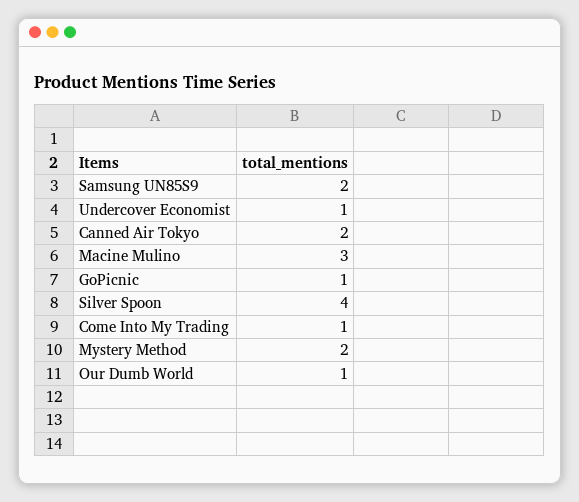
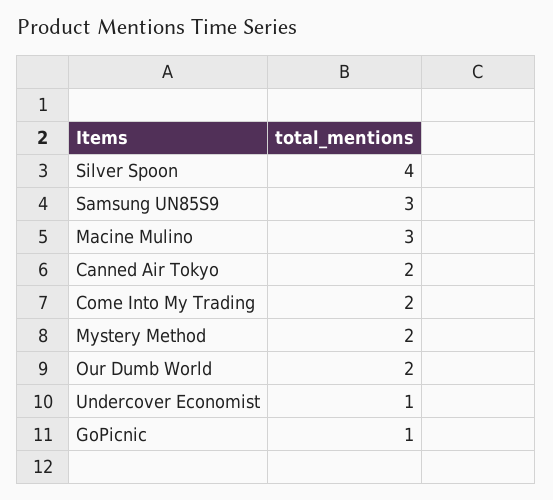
  {
-   "Samsung UN85S9": 2,
+   "Samsung UN85S9": 3,
    "Undercover Economist": 1,
    "Canned Air Tokyo": 2,
    "Macine Mulino": 3,
    "GoPicnic": 1,
    "Silver Spoon": 4,
-   "Come Into My Trading": 1,
+   "Come Into My Trading": 2,
    "Mystery Method": 2,
-   "Our Dumb World": 1
+   "Our Dumb World": 2
  }

